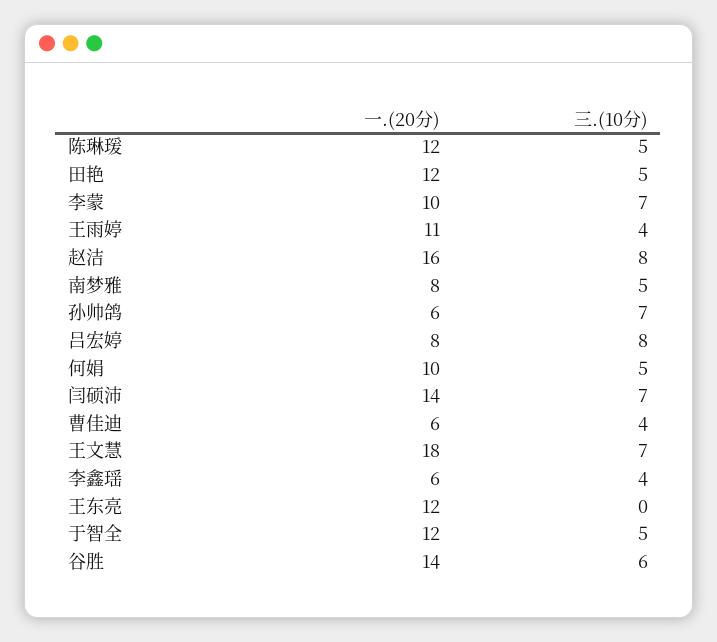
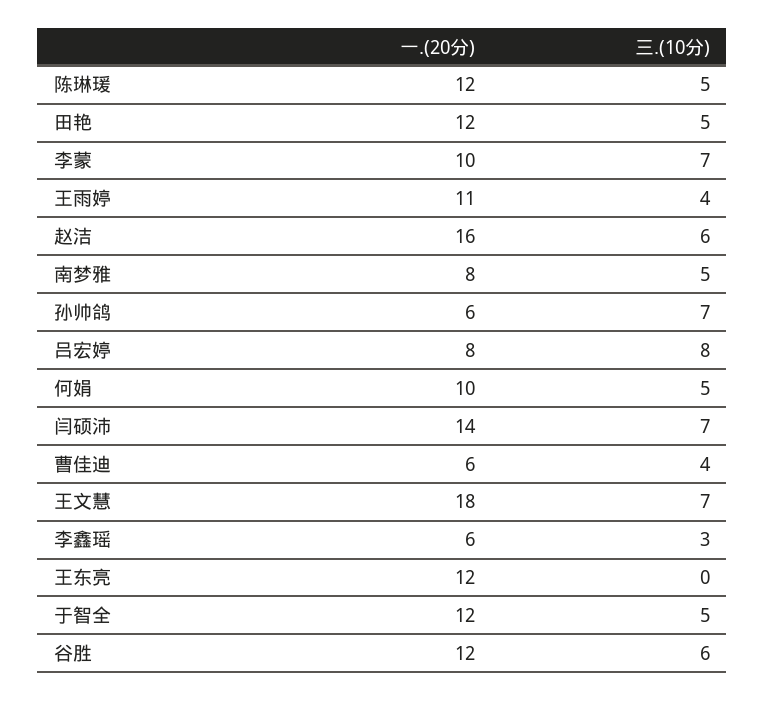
  {
    "一.(20分)": {
      "陈琳瑗": 12,
      "田艳": 12,
      "李蒙": 10,
      "王雨婷": 11,
      "赵洁": 16,
      "南梦雅": 8,
      "孙帅鸽": 6,
      "吕宏婷": 8,
      "何娟": 10,
      "闫硕沛": 14,
      "曹佳迪": 6,
      "王文慧": 18,
      "李鑫瑶": 6,
      "王东亮": 12,
      "于智全": 12,
-     "谷胜": 14
+     "谷胜": 12
    },
    "三.(10分)": {
      "陈琳瑗": 5,
      "田艳": 5,
      "李蒙": 7,
      "王雨婷": 4,
-     "赵洁": 8,
+     "赵洁": 6,
      "南梦雅": 5,
      "孙帅鸽": 7,
      "吕宏婷": 8,
      "何娟": 5,
      "闫硕沛": 7,
      "曹佳迪": 4,
      "王文慧": 7,
-     "李鑫瑶": 4,
+     "李鑫瑶": 3,
      "王东亮": 0,
      "于智全": 5,
      "谷胜": 6
    }
  }

